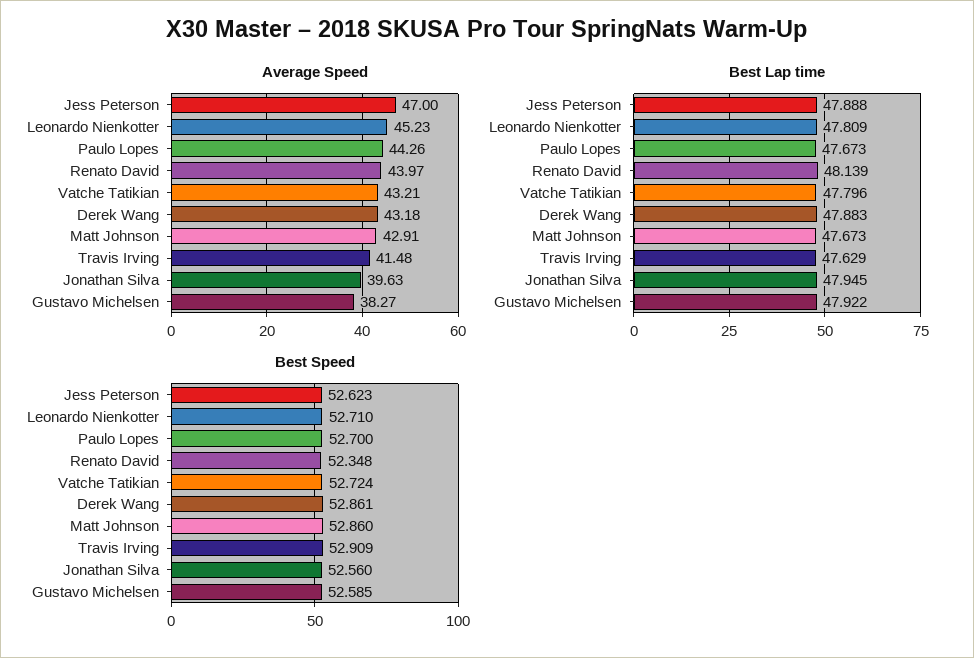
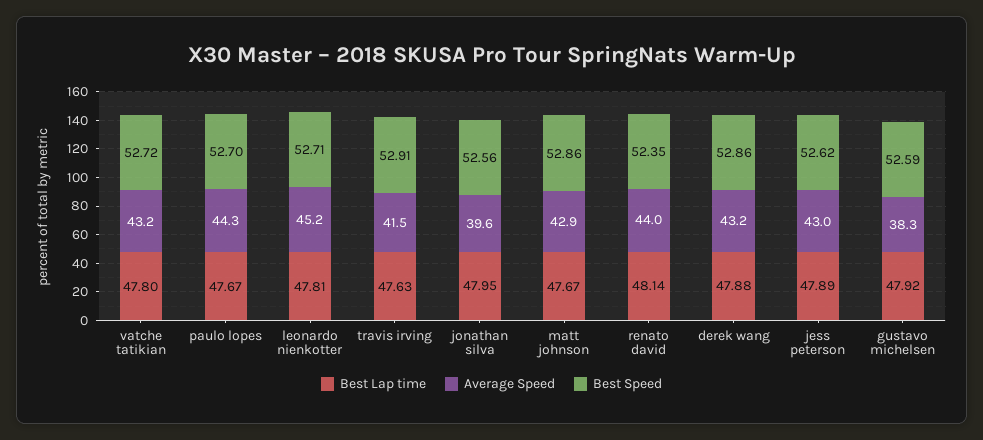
  {
    "Average Speed": {
-     "Jess Peterson": 47,
+     "Jess Peterson": 43,
      "Leonardo Nienkotter": 45.23,
      "Paulo Lopes": 44.26,
      "Renato David": 43.97,
      "Vatche Tatikian": 43.21,
      "Derek Wang": 43.18,
      "Matt Johnson": 42.91,
      "Travis Irving": 41.48,
      "Jonathan Silva": 39.63,
      "Gustavo Michelsen": 38.27
    },
    "Best Lap time": {
      "Jess Peterson": 47.888,
      "Leonardo Nienkotter": 47.809,
      "Paulo Lopes": 47.673,
      "Renato David": 48.139,
      "Vatche Tatikian": 47.796,
      "Derek Wang": 47.883,
      "Matt Johnson": 47.673,
      "Travis Irving": 47.629,
      "Jonathan Silva": 47.945,
      "Gustavo Michelsen": 47.922
    },
    "Best Speed": {
      "Jess Peterson": 52.623,
      "Leonardo Nienkotter": 52.71,
      "Paulo Lopes": 52.7,
      "Renato David": 52.348,
      "Vatche Tatikian": 52.724,
      "Derek Wang": 52.861,
      "Matt Johnson": 52.86,
      "Travis Irving": 52.909,
      "Jonathan Silva": 52.56,
      "Gustavo Michelsen": 52.585
    }
  }

